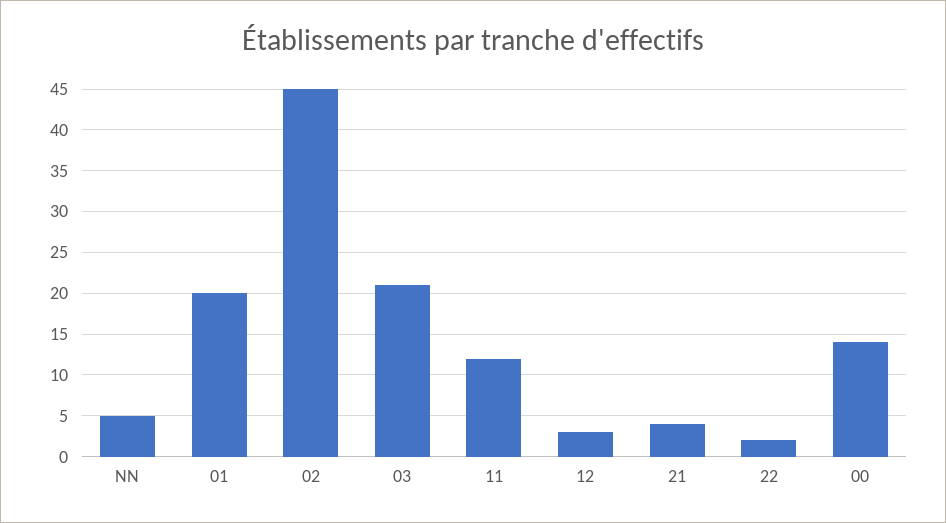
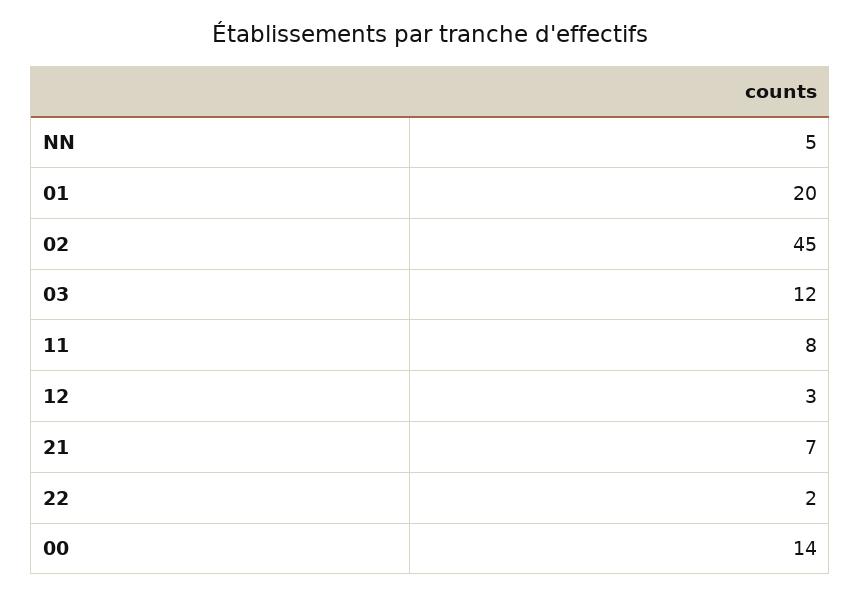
  {
    "NN": 5,
    "01": 20,
    "02": 45,
-   "03": 21,
+   "03": 12,
-   "11": 12,
+   "11": 8,
    "12": 3,
-   "21": 4,
+   "21": 7,
    "22": 2,
    "00": 14
  }

